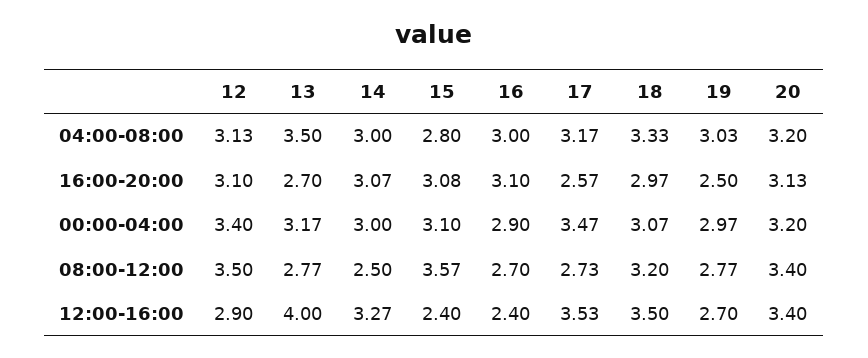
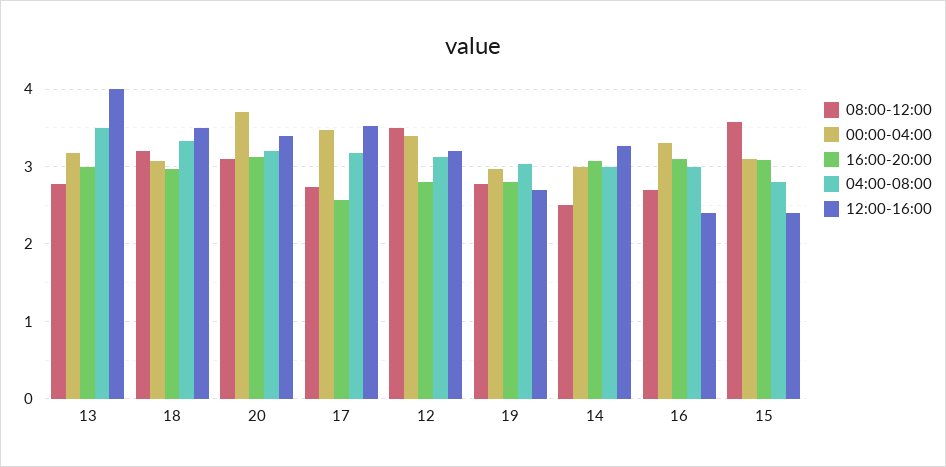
  {
    "04:00-08:00": {
      "12": 3.13,
      "13": 3.5,
      "14": 3,
      "15": 2.8,
      "16": 3,
      "17": 3.17,
      "18": 3.33,
      "19": 3.03,
      "20": 3.2
    },
    "16:00-20:00": {
-     "12": 3.1,
+     "12": 2.8,
-     "13": 2.7,
+     "13": 3,
      "14": 3.07,
      "15": 3.08,
      "16": 3.1,
      "17": 2.57,
      "18": 2.97,
-     "19": 2.5,
+     "19": 2.8,
      "20": 3.13
    },
    "00:00-04:00": {
      "12": 3.4,
      "13": 3.17,
      "14": 3,
      "15": 3.1,
-     "16": 2.9,
+     "16": 3.3,
      "17": 3.47,
      "18": 3.07,
      "19": 2.97,
-     "20": 3.2
+     "20": 3.7
    },
    "08:00-12:00": {
      "12": 3.5,
      "13": 2.77,
      "14": 2.5,
      "15": 3.57,
      "16": 2.7,
      "17": 2.73,
      "18": 3.2,
      "19": 2.77,
-     "20": 3.4
+     "20": 3.1
    },
    "12:00-16:00": {
-     "12": 2.9,
+     "12": 3.2,
      "13": 4,
      "14": 3.27,
      "15": 2.4,
      "16": 2.4,
      "17": 3.53,
      "18": 3.5,
      "19": 2.7,
      "20": 3.4
    }
  }

